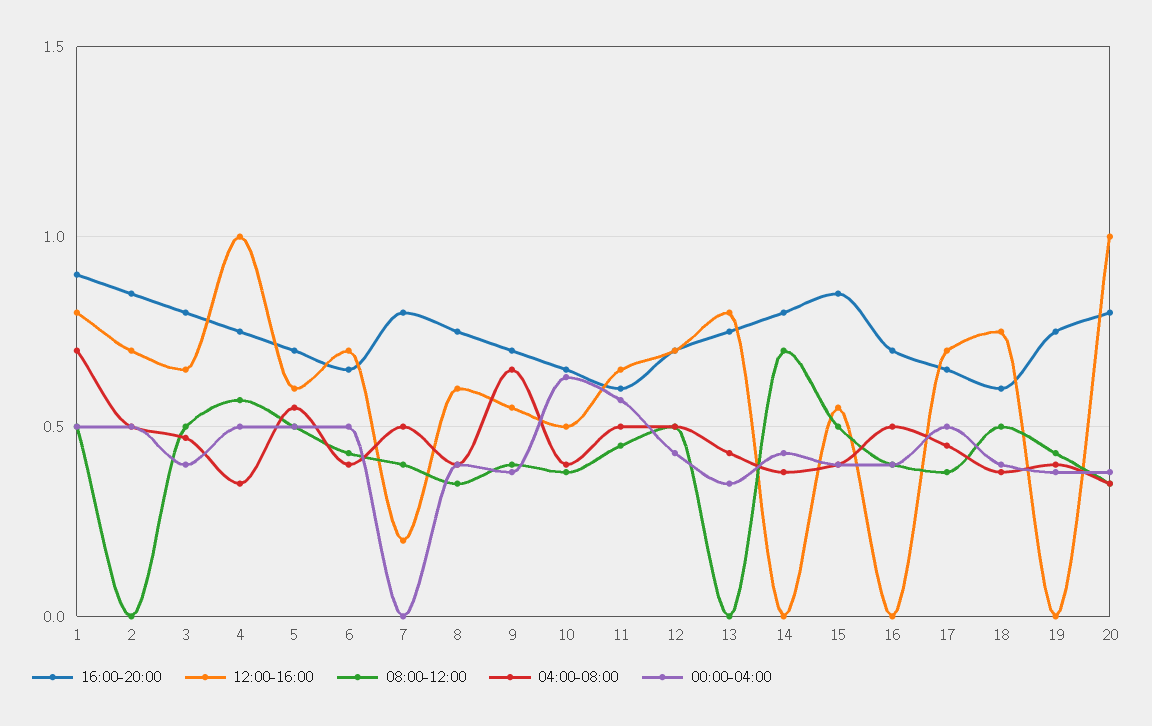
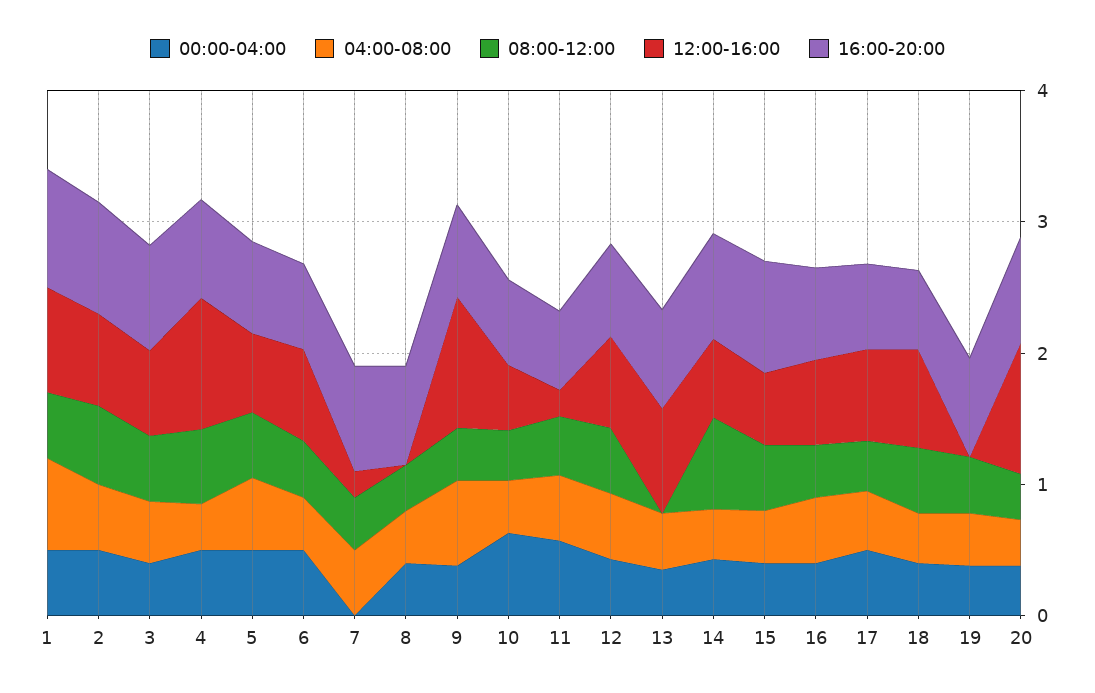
  {
    "16:00-20:00": {
      "1": 0.9,
      "2": 0.85,
      "3": 0.8,
      "4": 0.75,
      "5": 0.7,
      "6": 0.65,
      "7": 0.8,
      "8": 0.75,
      "9": 0.7,
      "10": 0.65,
      "11": 0.6,
      "12": 0.7,
      "13": 0.75,
      "14": 0.8,
      "15": 0.85,
      "16": 0.7,
      "17": 0.65,
      "18": 0.6,
      "19": 0.75,
      "20": 0.8
    },
    "12:00-16:00": {
      "1": 0.8,
      "2": 0.7,
      "3": 0.65,
      "4": 1,
      "5": 0.6,
      "6": 0.7,
      "7": 0.2,
-     "8": 0.6,
+     "8": 0,
-     "9": 0.55,
+     "9": 1,
      "10": 0.5,
-     "11": 0.65,
+     "11": 0.2,
      "12": 0.7,
      "13": 0.8,
-     "14": 0,
+     "14": 0.6,
      "15": 0.55,
-     "16": 0,
+     "16": 0.6,
      "17": 0.7,
      "18": 0.75,
      "19": 0,
      "20": 1
    },
    "08:00-12:00": {
      "1": 0.5,
-     "2": 0,
+     "2": 0.6,
      "3": 0.5,
      "4": 0.55,
      "5": 0.5,
      "6": 0.45,
      "7": 0.4,
      "8": 0.35,
      "9": 0.4,
      "10": 0.4,
      "11": 0.45,
      "12": 0.5,
      "13": 0,
      "14": 0.7,
      "15": 0.5,
      "16": 0.4,
      "17": 0.4,
      "18": 0.5,
      "19": 0.45,
      "20": 0.35
    },
    "04:00-08:00": {
      "1": 0.7,
      "2": 0.5,
      "3": 0.45,
      "4": 0.35,
      "5": 0.55,
      "6": 0.4,
      "7": 0.5,
      "8": 0.4,
      "9": 0.65,
      "10": 0.4,
      "11": 0.5,
      "12": 0.5,
      "13": 0.45,
      "14": 0.4,
      "15": 0.4,
      "16": 0.5,
      "17": 0.45,
      "18": 0.4,
      "19": 0.4,
      "20": 0.35
    },
    "00:00-04:00": {
      "1": 0.5,
      "2": 0.5,
      "3": 0.4,
      "4": 0.5,
      "5": 0.5,
      "6": 0.5,
      "7": 0,
      "8": 0.4,
      "9": 0.4,
      "10": 0.65,
      "11": 0.55,
      "12": 0.45,
      "13": 0.35,
      "14": 0.45,
      "15": 0.4,
      "16": 0.4,
      "17": 0.5,
      "18": 0.4,
      "19": 0.4,
      "20": 0.4
    }
  }

